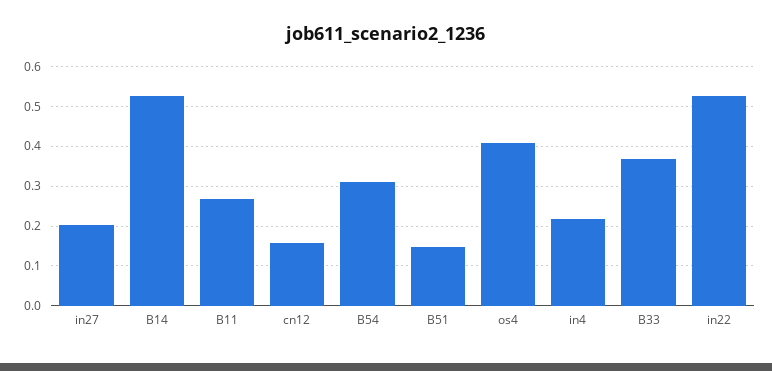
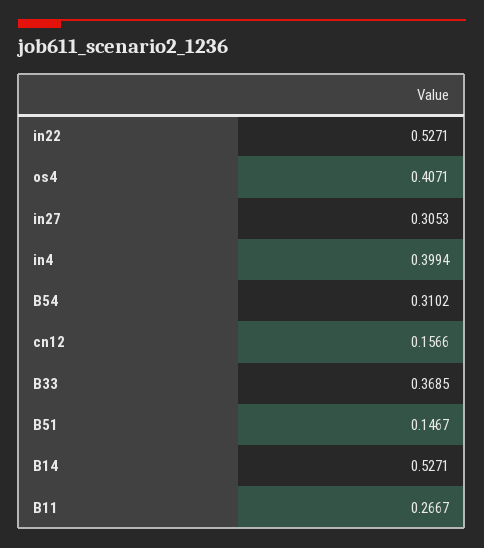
  {
-   "in27": 0.2,
+   "in27": 0.3053,
    "B14": 0.5271,
    "B11": 0.2667,
    "cn12": 0.1566,
    "B54": 0.3102,
    "B51": 0.1467,
    "os4": 0.4071,
-   "in4": 0.22,
+   "in4": 0.3994,
    "B33": 0.3685,
    "in22": 0.5271
  }

